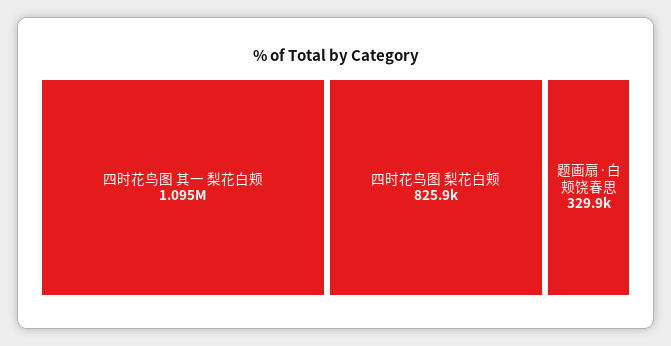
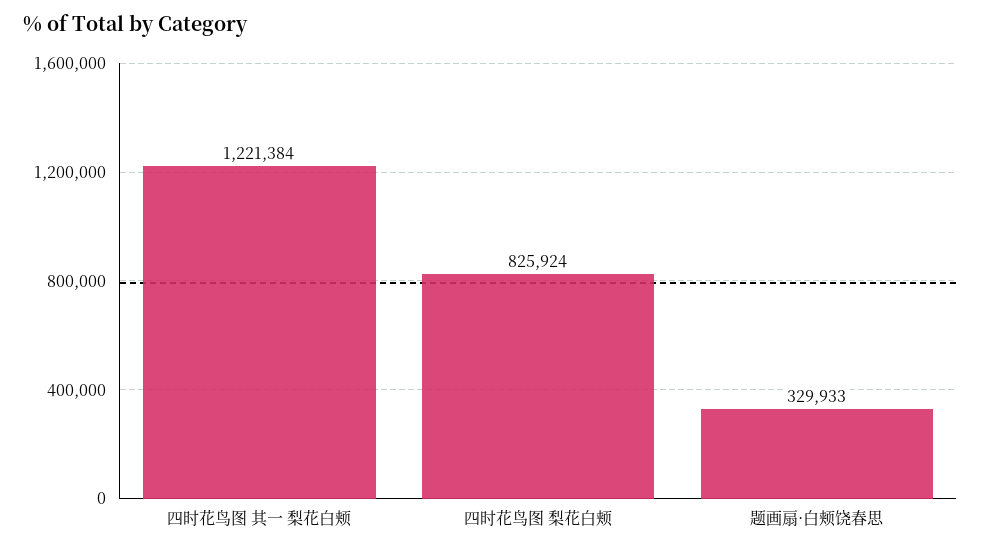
  {
-   "四时花鸟图 其一 梨花白颊": 1095000,
+   "四时花鸟图 其一 梨花白颊": 1221384,
    "四时花鸟图 梨花白颊": 825924,
    "题画扇·白颊饶春思": 329933
  }

